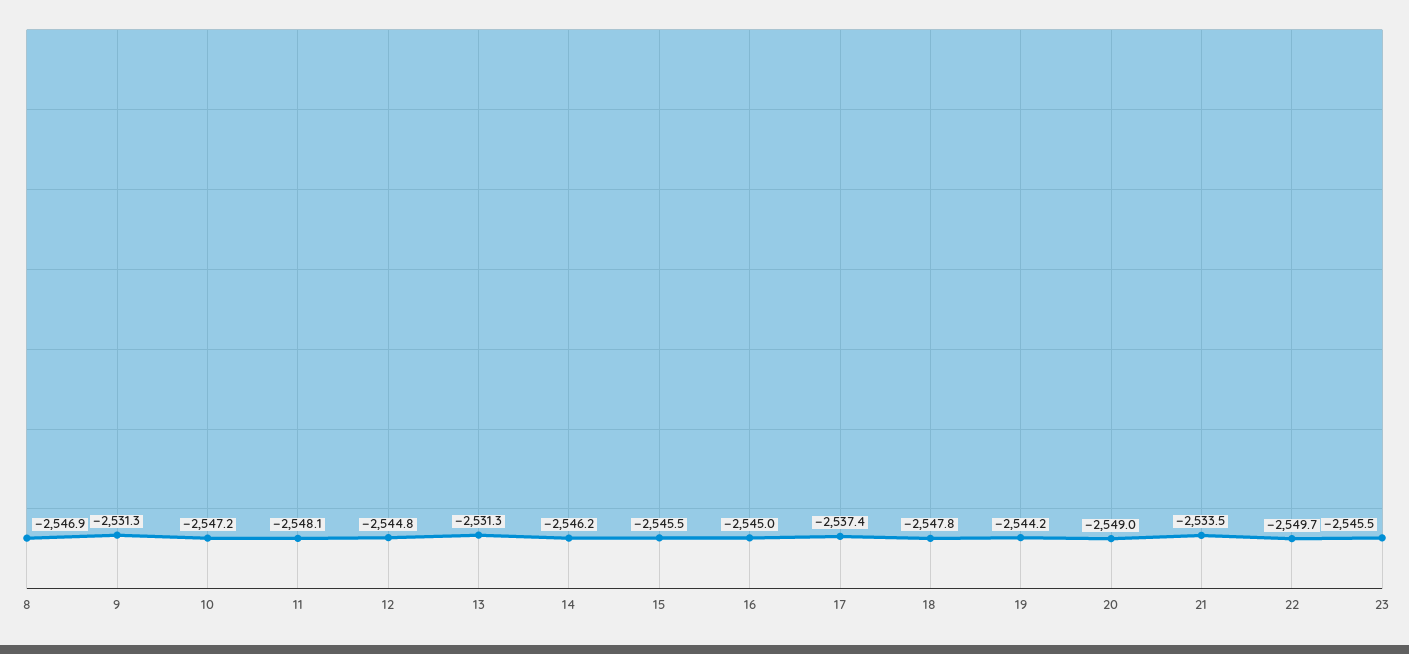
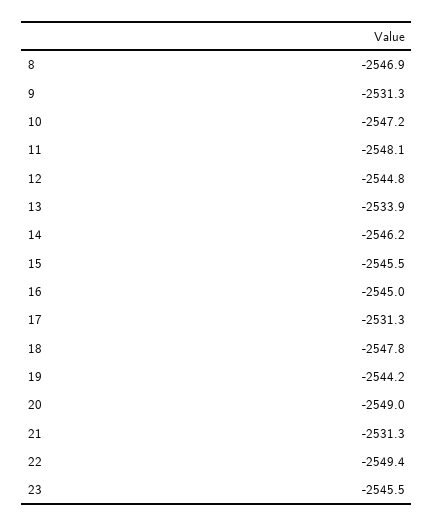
  {
    "8": -2546.9,
    "9": -2531.3,
    "10": -2547.2,
    "11": -2548.1,
    "12": -2544.8,
-   "13": -2531.3,
+   "13": -2533.9,
    "14": -2546.2,
    "15": -2545.5,
    "16": -2545,
-   "17": -2537.4,
+   "17": -2531.3,
    "18": -2547.8,
    "19": -2544.2,
    "20": -2549,
-   "21": -2533.5,
+   "21": -2531.3,
-   "22": -2549.7,
+   "22": -2549.4,
    "23": -2545.5
  }

